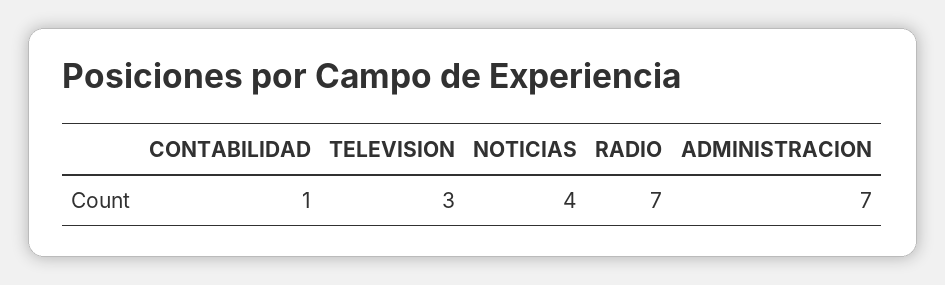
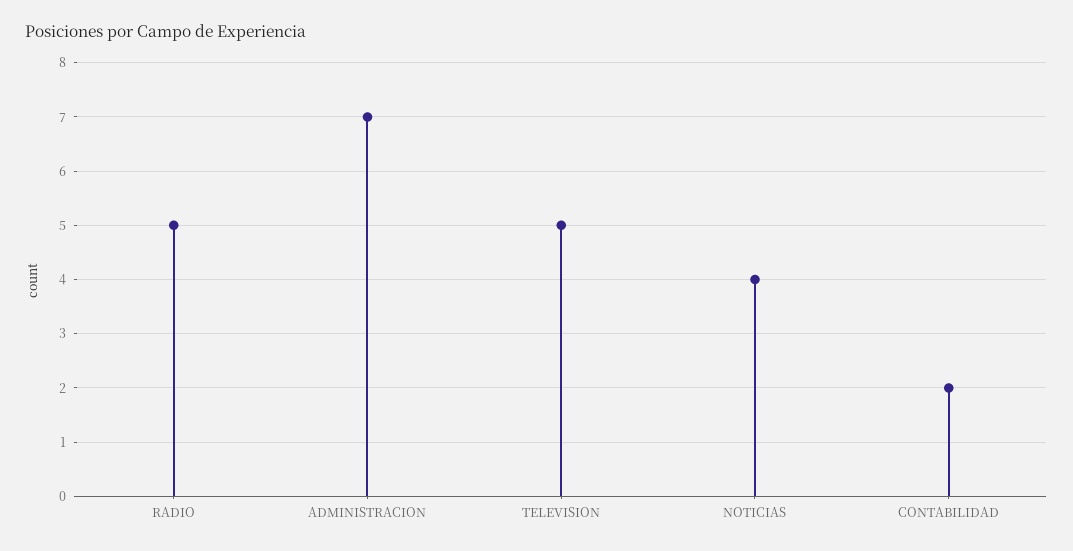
  {
-   "CONTABILIDAD": 1,
+   "CONTABILIDAD": 2,
-   "TELEVISION": 3,
+   "TELEVISION": 5,
    "NOTICIAS": 4,
-   "RADIO": 7,
+   "RADIO": 5,
    "ADMINISTRACION": 7
  }

